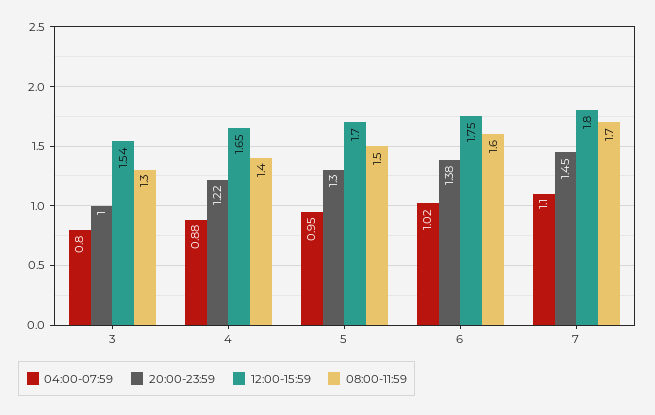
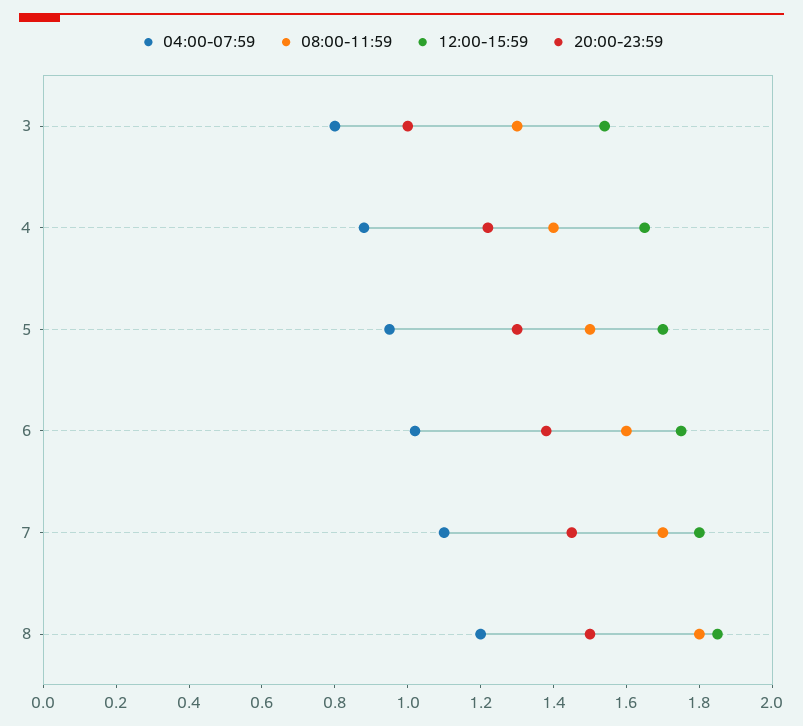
  {
    "04:00-07:59": {
      "3": 0.8,
      "4": 0.88,
      "5": 0.95,
      "6": 1.02,
-     "7": 1.1
+     "7": 1.1,
+     "8": 1.2
    },
    "20:00-23:59": {
      "3": 1,
      "4": 1.22,
      "5": 1.3,
      "6": 1.38,
-     "7": 1.45
+     "7": 1.45,
+     "8": 1.5
    },
    "12:00-15:59": {
      "3": 1.54,
      "4": 1.65,
      "5": 1.7,
      "6": 1.75,
-     "7": 1.8
+     "7": 1.8,
+     "8": 1.85
    },
    "08:00-11:59": {
      "3": 1.3,
      "4": 1.4,
      "5": 1.5,
      "6": 1.6,
-     "7": 1.7
+     "7": 1.7,
+     "8": 1.8
    }
  }

